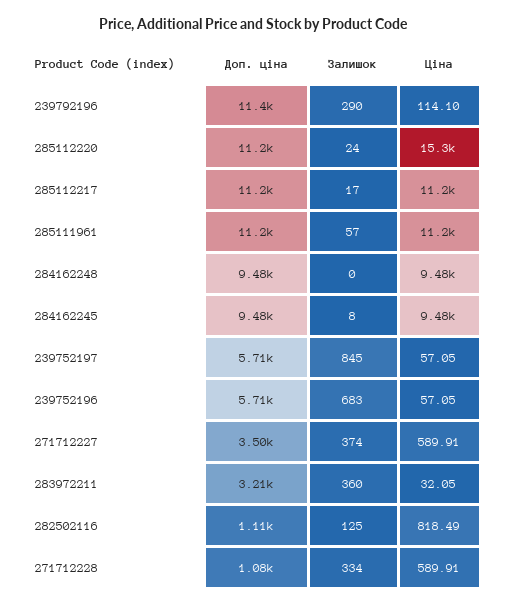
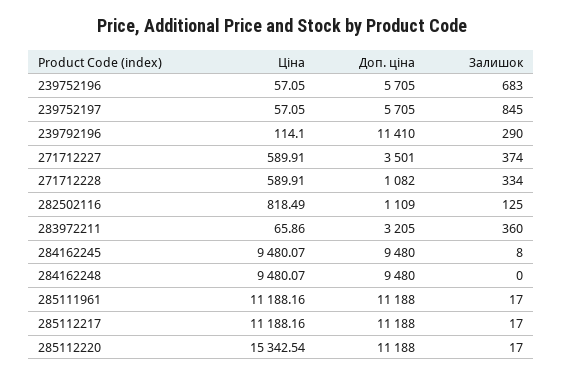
  {
    "Доп. ціна": {
      "239792196": 11410,
      "285112220": 11188,
      "285112217": 11188,
      "285111961": 11188,
      "284162248": 9480,
      "284162245": 9480,
      "239752197": 5705,
      "239752196": 5705,
      "271712227": 3501,
      "283972211": 3205,
      "282502116": 1109,
      "271712228": 1082
    },
    "Залишок": {
      "239792196": 290,
-     "285112220": 24,
+     "285112220": 17,
      "285112217": 17,
-     "285111961": 57,
+     "285111961": 17,
      "284162248": 0,
      "284162245": 8,
      "239752197": 845,
      "239752196": 683,
      "271712227": 374,
      "283972211": 360,
      "282502116": 125,
      "271712228": 334
    },
    "Ціна": {
      "239792196": 114.1,
      "285112220": 15342.54,
      "285112217": 11188.16,
      "285111961": 11188.16,
      "284162248": 9480.07,
      "284162245": 9480.07,
      "239752197": 57.05,
      "239752196": 57.05,
      "271712227": 589.91,
-     "283972211": 32.05,
+     "283972211": 65.86,
      "282502116": 818.49,
      "271712228": 589.91
    }
  }

